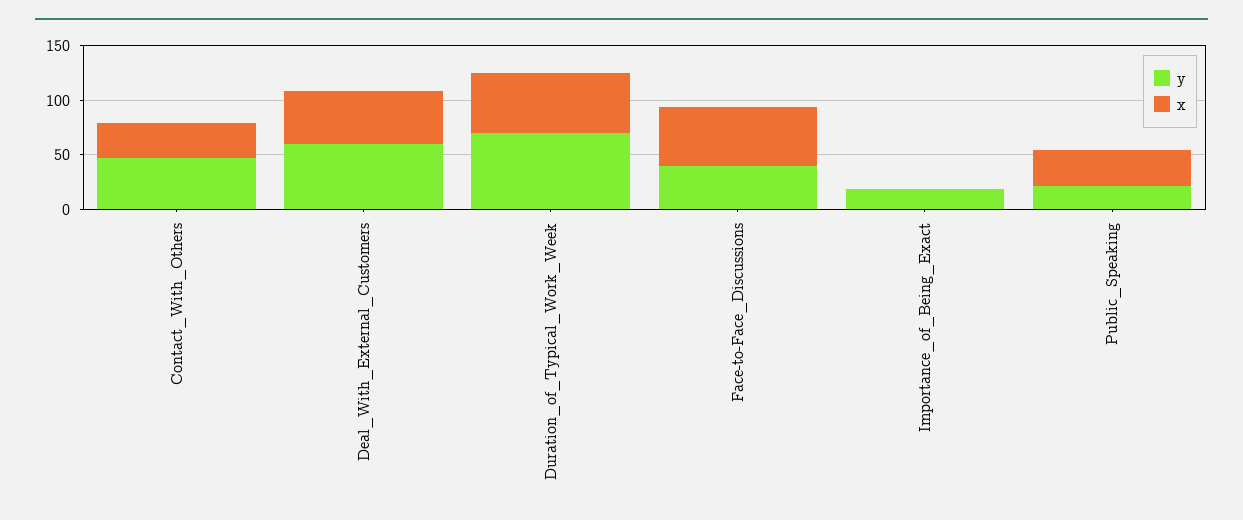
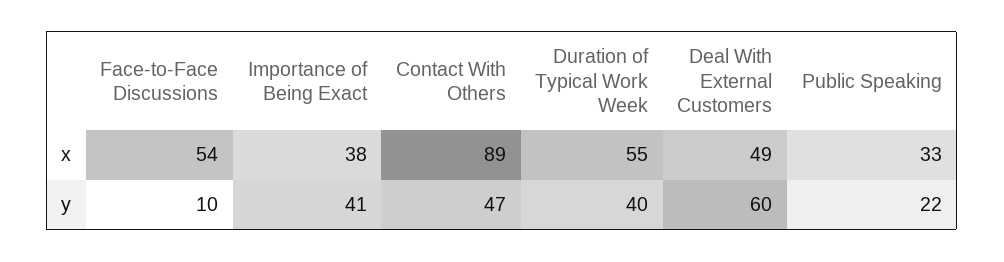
  {
    "y": {
      "Contact_With_Others": 47,
      "Deal_With_External_Customers": 60,
-     "Duration_of_Typical_Work_Week": 70,
+     "Duration_of_Typical_Work_Week": 40,
-     "Face-to-Face_Discussions": 40,
+     "Face-to-Face_Discussions": 10,
-     "Importance_of_Being_Exact": 20,
+     "Importance_of_Being_Exact": 41,
      "Public_Speaking": 22
    },
    "x": {
-     "Contact_With_Others": 30,
+     "Contact_With_Others": 89,
      "Deal_With_External_Customers": 49,
      "Duration_of_Typical_Work_Week": 55,
      "Face-to-Face_Discussions": 54,
-     "Importance_of_Being_Exact": 0,
+     "Importance_of_Being_Exact": 38,
      "Public_Speaking": 33
    }
  }

